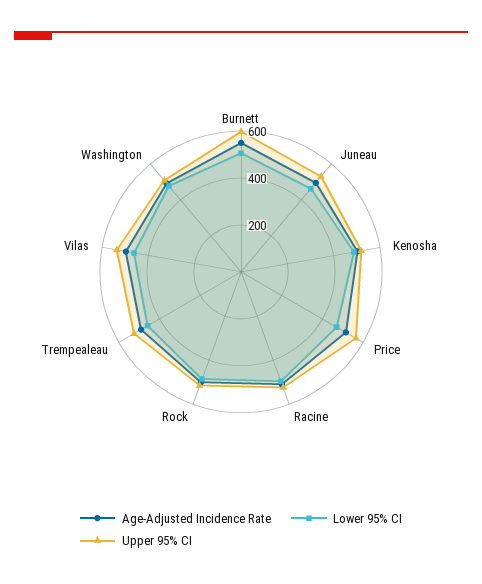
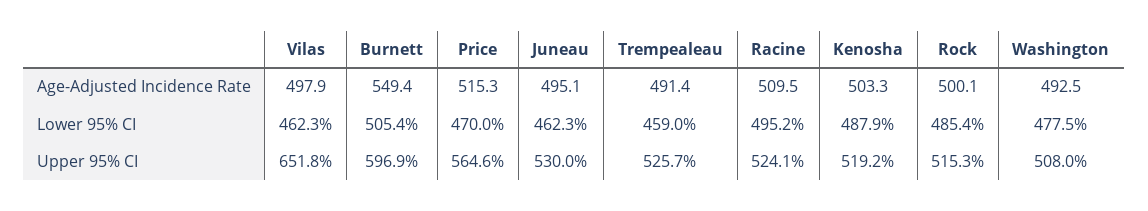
  {
    "Age-Adjusted Incidence Rate": {
      "Burnett": 549.4,
      "Juneau": 495.1,
      "Kenosha": 503.3,
      "Price": 515.3,
      "Racine": 509.5,
      "Rock": 500.1,
      "Trempealeau": 491.4,
      "Vilas": 497.9,
      "Washington": 492.5
    },
    "Lower 95% CI": {
      "Burnett": 505.4,
      "Juneau": 462.3,
      "Kenosha": 487.9,
      "Price": 470,
      "Racine": 495.2,
      "Rock": 485.4,
      "Trempealeau": 459,
      "Vilas": 462.3,
      "Washington": 477.5
    },
    "Upper 95% CI": {
      "Burnett": 596.9,
      "Juneau": 530,
      "Kenosha": 519.2,
      "Price": 564.6,
      "Racine": 524.1,
      "Rock": 515.3,
      "Trempealeau": 525.7,
-     "Vilas": 550,
+     "Vilas": 651.8,
      "Washington": 508
    }
  }

